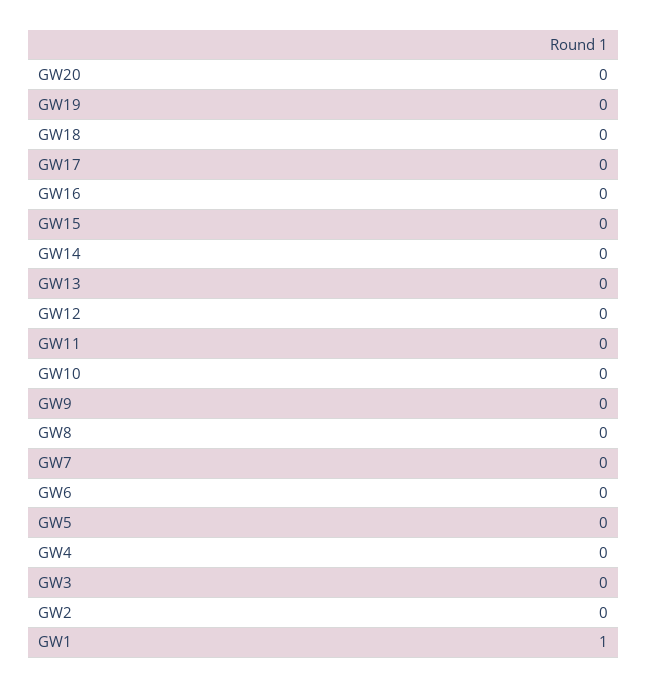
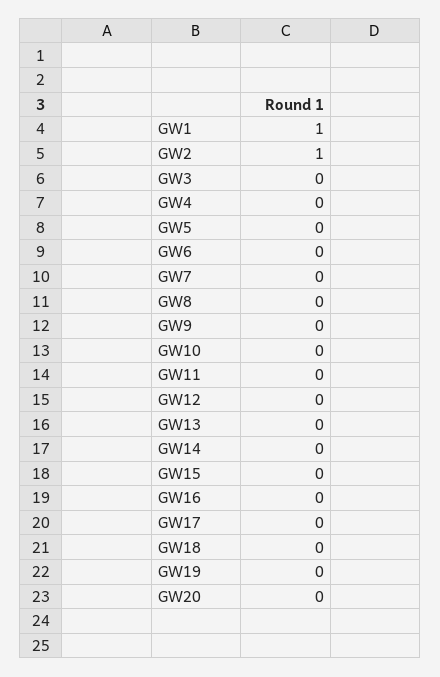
  {
    "GW20": 0,
    "GW19": 0,
    "GW18": 0,
    "GW17": 0,
    "GW16": 0,
    "GW15": 0,
    "GW14": 0,
    "GW13": 0,
    "GW12": 0,
    "GW11": 0,
    "GW10": 0,
    "GW9": 0,
    "GW8": 0,
    "GW7": 0,
    "GW6": 0,
    "GW5": 0,
    "GW4": 0,
    "GW3": 0,
-   "GW2": 0,
+   "GW2": 1,
    "GW1": 1
  }

